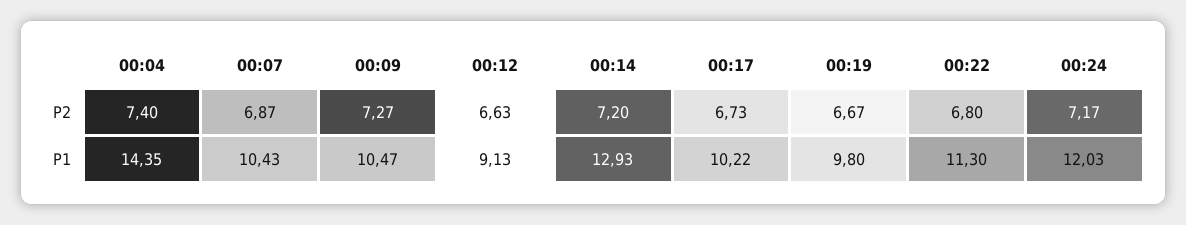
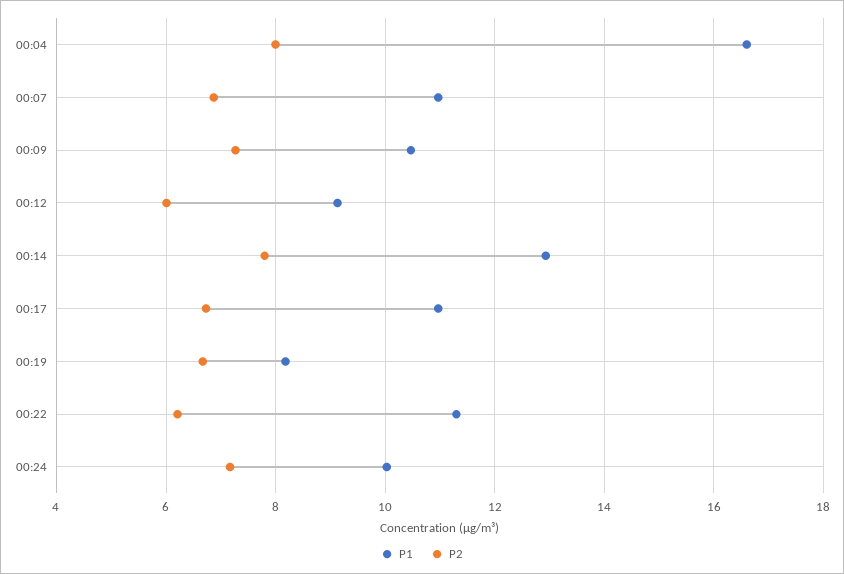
  {
    "P2": {
-     "00:04": 7.4,
+     "00:04": 8,
      "00:07": 6.87,
      "00:09": 7.27,
-     "00:12": 6.63,
+     "00:12": 6,
-     "00:14": 7.2,
+     "00:14": 7.8,
      "00:17": 6.73,
      "00:19": 6.67,
-     "00:22": 6.8,
+     "00:22": 6.2,
      "00:24": 7.17
    },
    "P1": {
-     "00:04": 14.35,
+     "00:04": 16.6,
-     "00:07": 10.43,
+     "00:07": 11,
      "00:09": 10.47,
      "00:12": 9.13,
      "00:14": 12.93,
-     "00:17": 10.22,
+     "00:17": 11,
-     "00:19": 9.8,
+     "00:19": 8.2,
      "00:22": 11.3,
-     "00:24": 12.03
+     "00:24": 10
    }
  }

